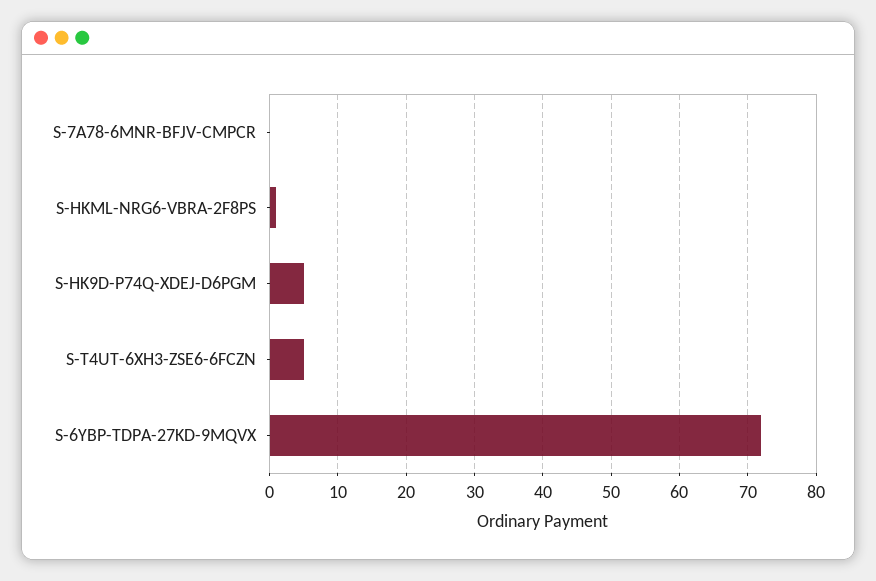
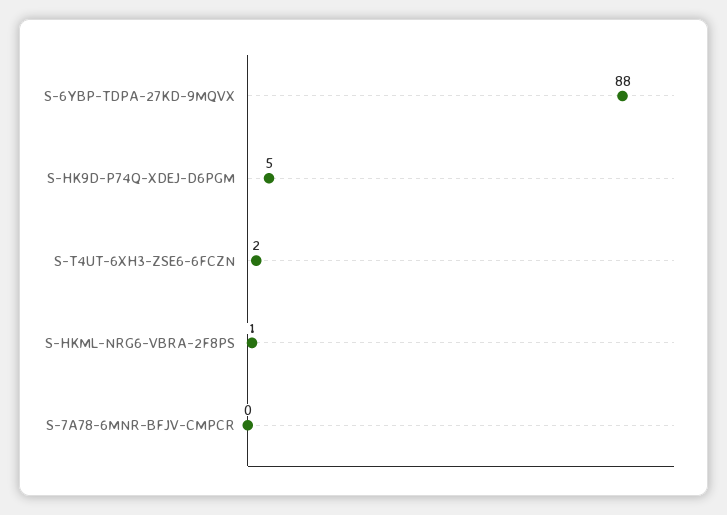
  {
    "S-7A78-6MNR-BFJV-CMPCR": 0,
    "S-HKML-NRG6-VBRA-2F8PS": 1,
    "S-HK9D-P74Q-XDEJ-D6PGM": 5,
-   "S-T4UT-6XH3-ZSE6-6FCZN": 5,
+   "S-T4UT-6XH3-ZSE6-6FCZN": 2,
-   "S-6YBP-TDPA-27KD-9MQVX": 72
+   "S-6YBP-TDPA-27KD-9MQVX": 88
  }

